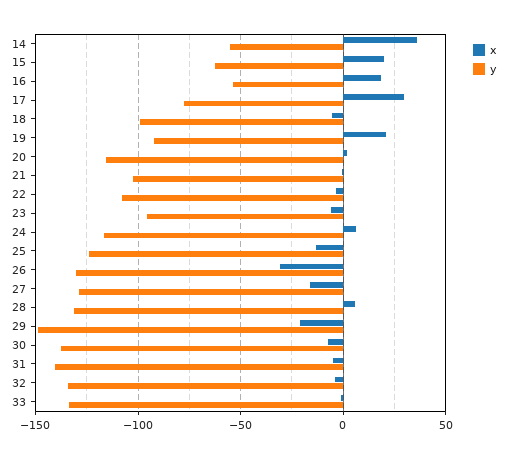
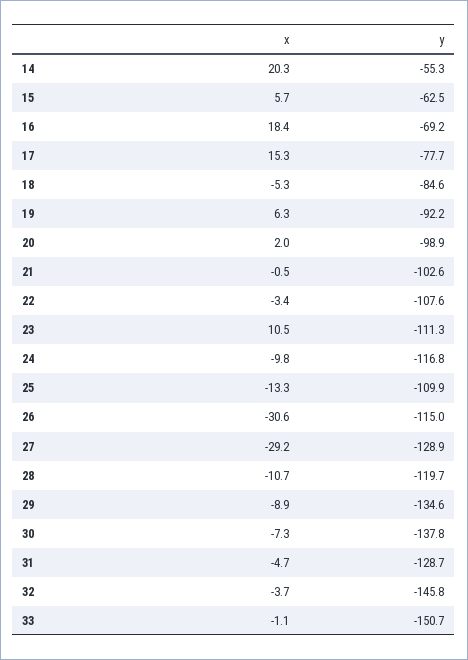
  {
    "x": {
-     "14": 35,
+     "14": 20.3,
-     "15": 20,
+     "15": 5.7,
      "16": 18.4,
-     "17": 30,
+     "17": 15.3,
      "18": -5.3,
-     "19": 20,
+     "19": 6.3,
      "20": 2,
      "21": -0.5,
      "22": -3.4,
-     "23": -5,
+     "23": 10.5,
-     "24": 5,
+     "24": -9.8,
      "25": -13.3,
      "26": -30.6,
-     "27": -15,
+     "27": -29.2,
-     "28": 5,
+     "28": -10.7,
-     "29": -20,
+     "29": -8.9,
      "30": -7.3,
      "31": -4.7,
      "32": -3.7,
      "33": -1.1
    },
    "y": {
      "14": -55.3,
      "15": -62.5,
-     "16": -55,
+     "16": -69.2,
      "17": -77.7,
-     "18": -100,
+     "18": -84.6,
      "19": -92.2,
-     "20": -115,
+     "20": -98.9,
      "21": -102.6,
      "22": -107.6,
-     "23": -95,
+     "23": -111.3,
      "24": -116.8,
-     "25": -125,
+     "25": -109.9,
-     "26": -130,
+     "26": -115,
      "27": -128.9,
-     "28": -130,
+     "28": -119.7,
-     "29": -150,
+     "29": -134.6,
      "30": -137.8,
-     "31": -140,
+     "31": -128.7,
-     "32": -135,
+     "32": -145.8,
-     "33": -135
+     "33": -150.7
    }
  }

